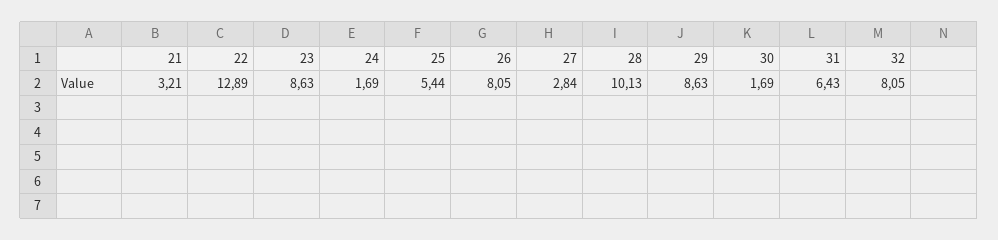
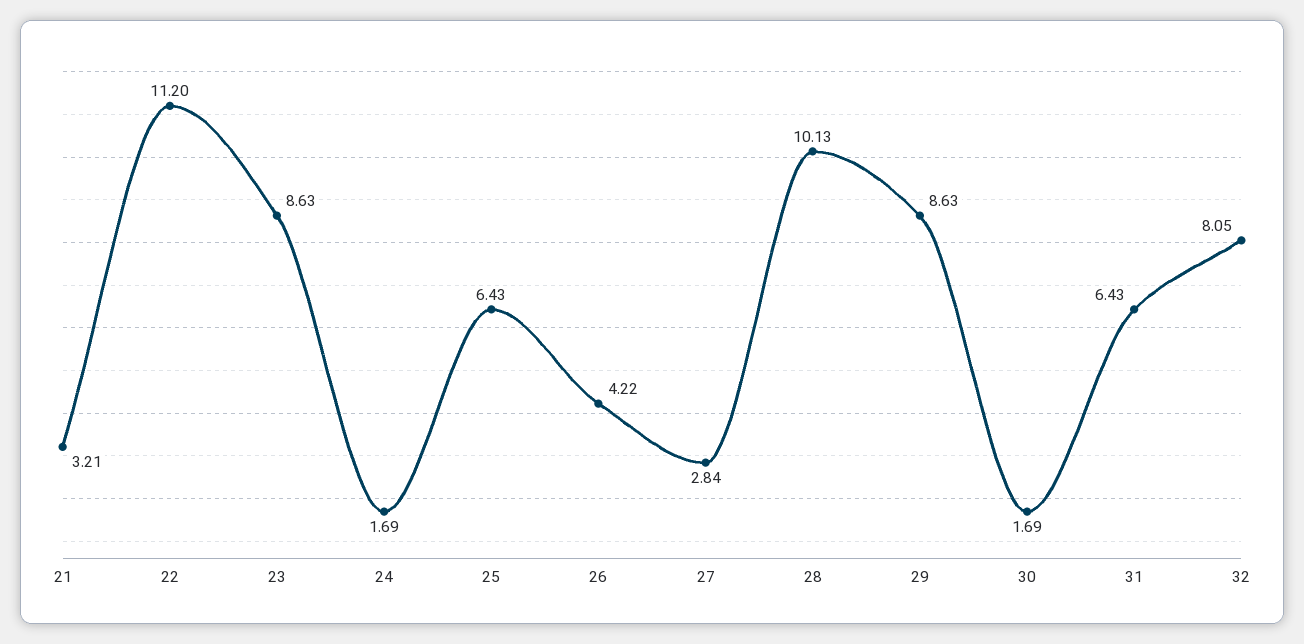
  {
    "21": 3.21,
-   "22": 12.89,
+   "22": 11.2,
    "23": 8.63,
    "24": 1.69,
-   "25": 5.44,
+   "25": 6.43,
-   "26": 8.05,
+   "26": 4.22,
    "27": 2.84,
    "28": 10.13,
    "29": 8.63,
    "30": 1.69,
    "31": 6.43,
    "32": 8.05
  }

